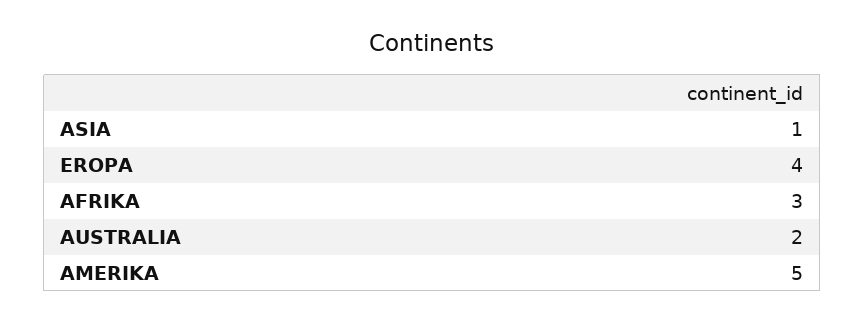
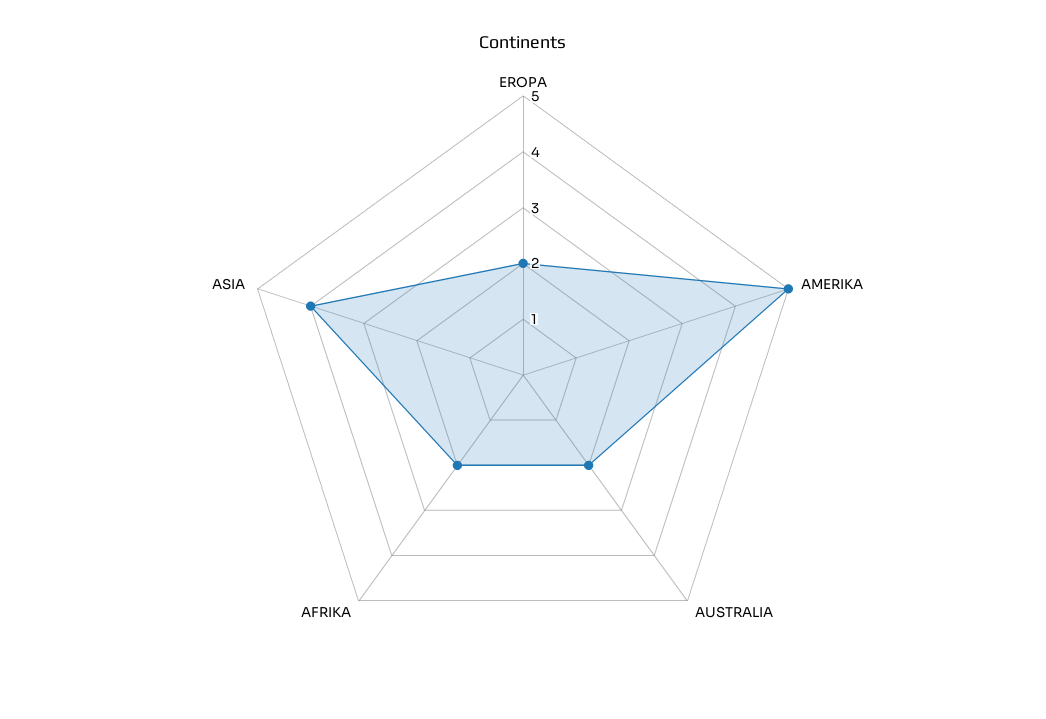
  {
-   "ASIA": 1,
+   "ASIA": 4,
-   "EROPA": 4,
+   "EROPA": 2,
-   "AFRIKA": 3,
+   "AFRIKA": 2,
    "AUSTRALIA": 2,
    "AMERIKA": 5
  }

